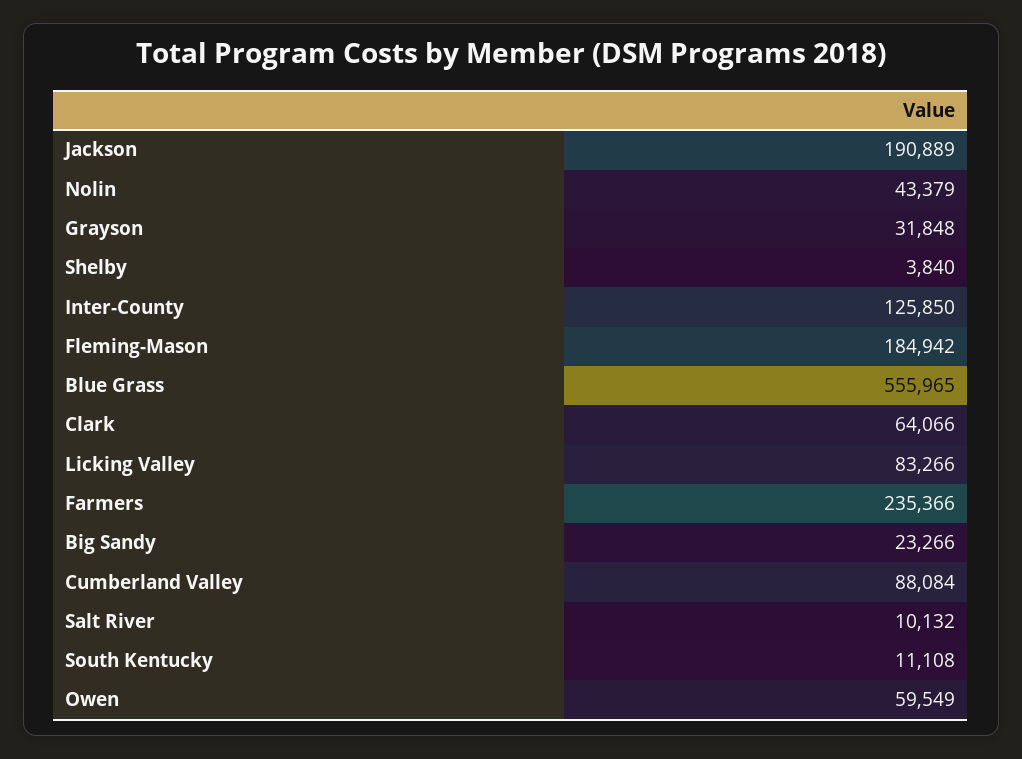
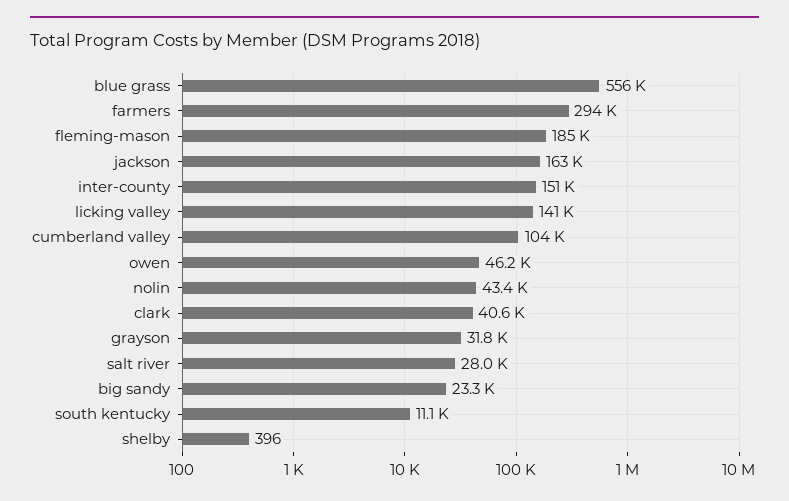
  {
-   "Jackson": 190889,
+   "Jackson": 163000,
    "Nolin": 43379,
    "Grayson": 31848,
-   "Shelby": 3840,
+   "Shelby": 396,
-   "Inter-County": 125850,
+   "Inter-County": 151000,
    "Fleming-Mason": 184942,
    "Blue Grass": 555965,
-   "Clark": 64066,
+   "Clark": 40600,
-   "Licking Valley": 83266,
+   "Licking Valley": 141000,
-   "Farmers": 235366,
+   "Farmers": 294000,
    "Big Sandy": 23266,
-   "Cumberland Valley": 88084,
+   "Cumberland Valley": 104000,
-   "Salt River": 10132,
+   "Salt River": 28000,
    "South Kentucky": 11108,
-   "Owen": 59549
+   "Owen": 46200
  }

